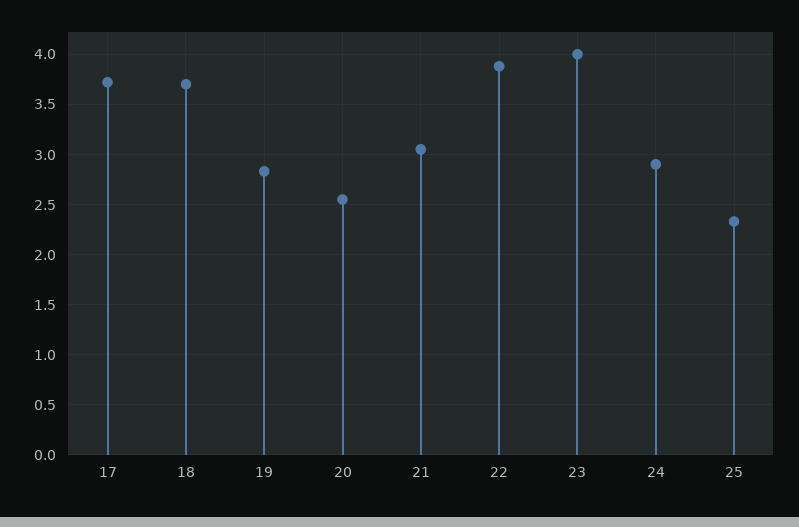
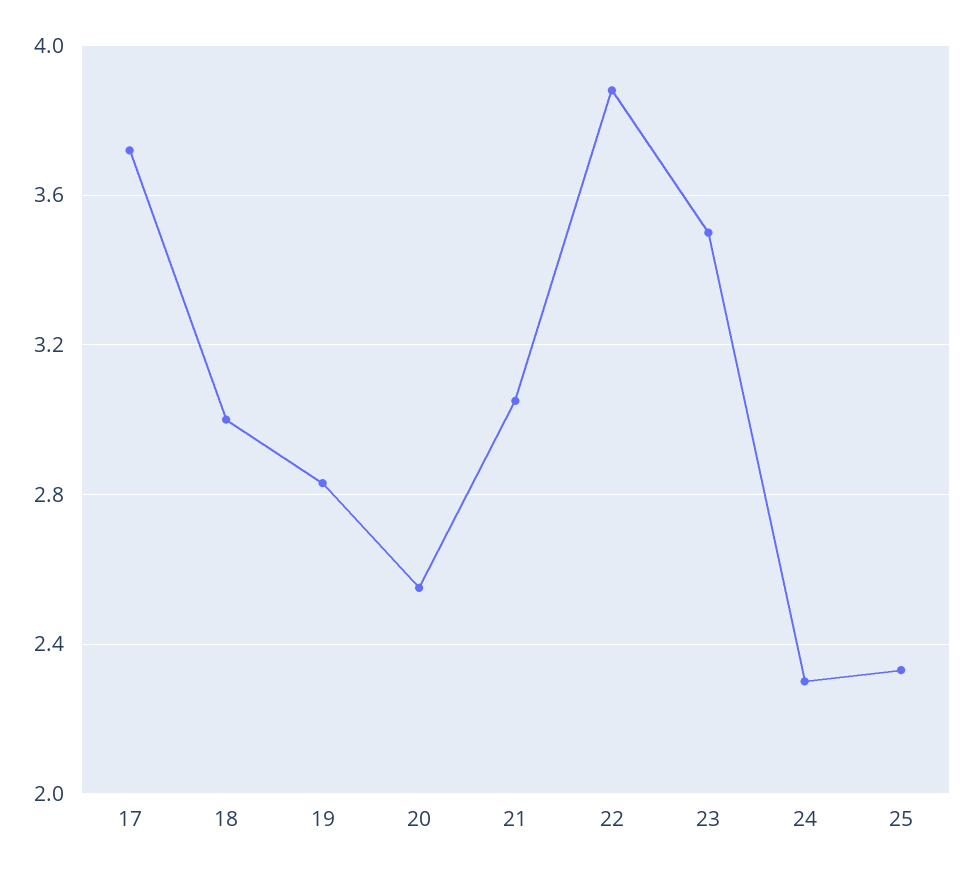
  {
    "17": 3.7,
-   "18": 3.7,
+   "18": 3,
    "19": 2.85,
    "20": 2.55,
    "21": 3.05,
    "22": 3.9,
-   "23": 4,
+   "23": 3.5,
-   "24": 2.9,
+   "24": 2.3,
    "25": 2.35
  }

